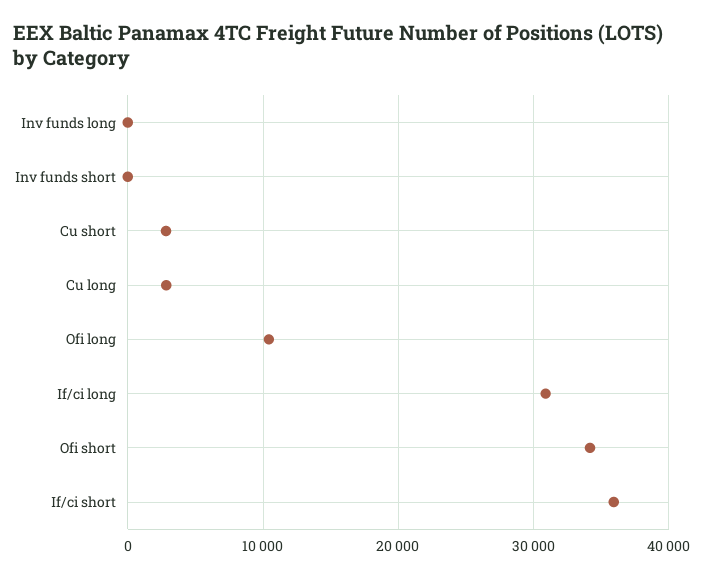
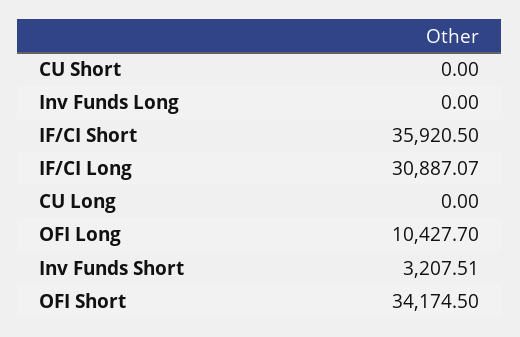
  {
    "Inv funds long": 0,
-   "Inv funds short": 0,
+   "Inv funds short": 3207.51,
-   "Cu short": 3000,
+   "Cu short": 0,
-   "Cu long": 3000,
+   "Cu long": 0,
    "Ofi long": 10427.7,
    "If/ci long": 30887.07,
    "Ofi short": 34174.5,
    "If/ci short": 35920.5
  }

